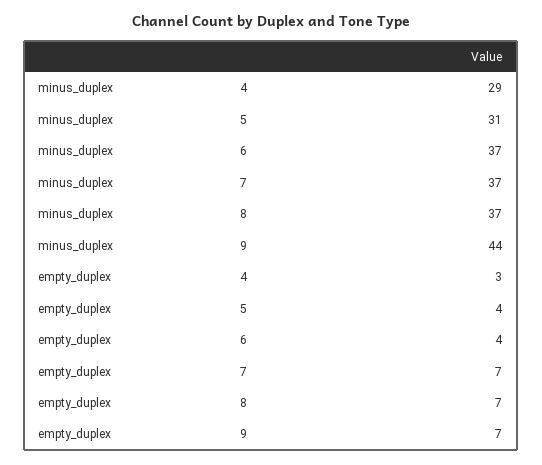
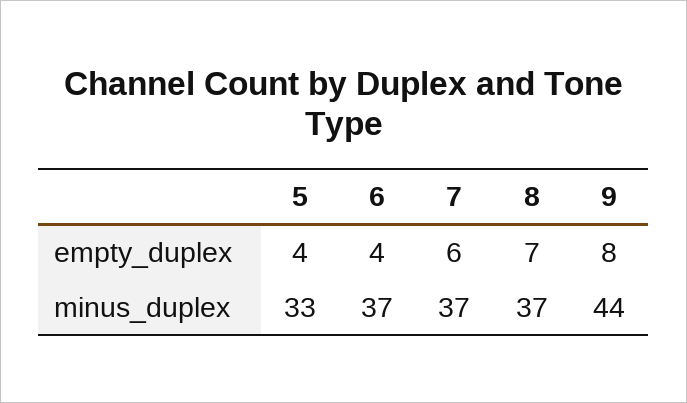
  {
    "minus_duplex": {
-     "4": 29,
-     "5": 31,
+     "5": 33,
      "6": 37,
      "7": 37,
      "8": 37,
      "9": 44
    },
    "empty_duplex": {
-     "4": 3,
      "5": 4,
      "6": 4,
-     "7": 7,
+     "7": 6,
      "8": 7,
-     "9": 7
+     "9": 8
    }
  }

